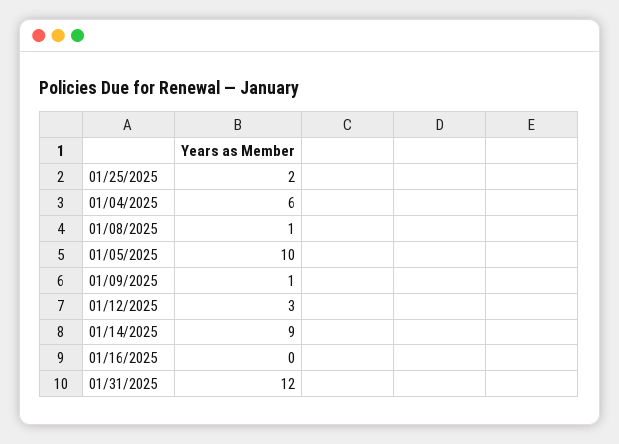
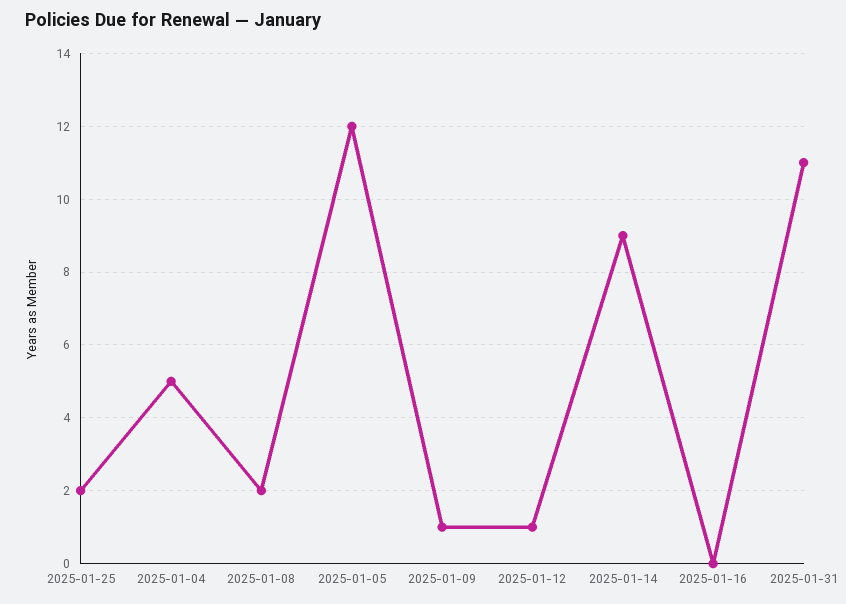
  {
    "01/25/2025": 2,
-   "01/04/2025": 6,
+   "01/04/2025": 5,
-   "01/08/2025": 1,
+   "01/08/2025": 2,
-   "01/05/2025": 10,
+   "01/05/2025": 12,
    "01/09/2025": 1,
-   "01/12/2025": 3,
+   "01/12/2025": 1,
    "01/14/2025": 9,
    "01/16/2025": 0,
-   "01/31/2025": 12
+   "01/31/2025": 11
  }

